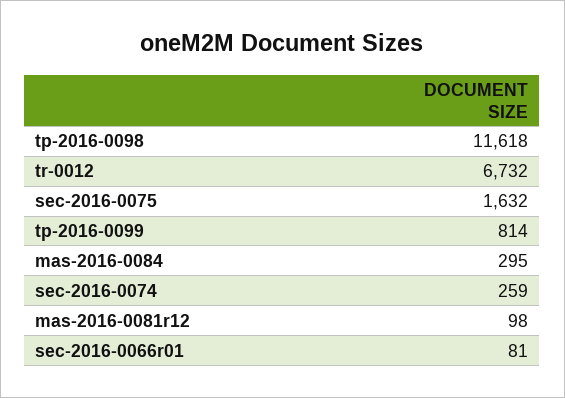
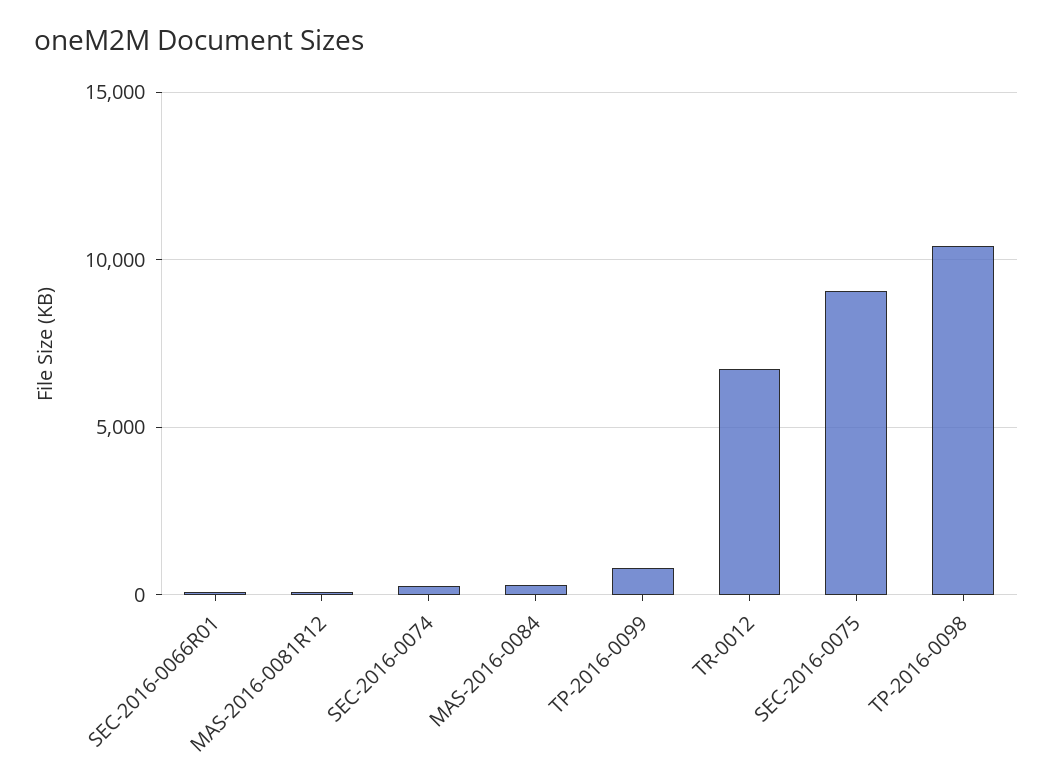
  {
-   "tp-2016-0098": 11618,
+   "tp-2016-0098": 10500,
    "tr-0012": 6732,
-   "sec-2016-0075": 1632,
+   "sec-2016-0075": 9000,
    "tp-2016-0099": 814,
    "mas-2016-0084": 295,
    "sec-2016-0074": 259,
    "mas-2016-0081r12": 98,
    "sec-2016-0066r01": 81
  }

